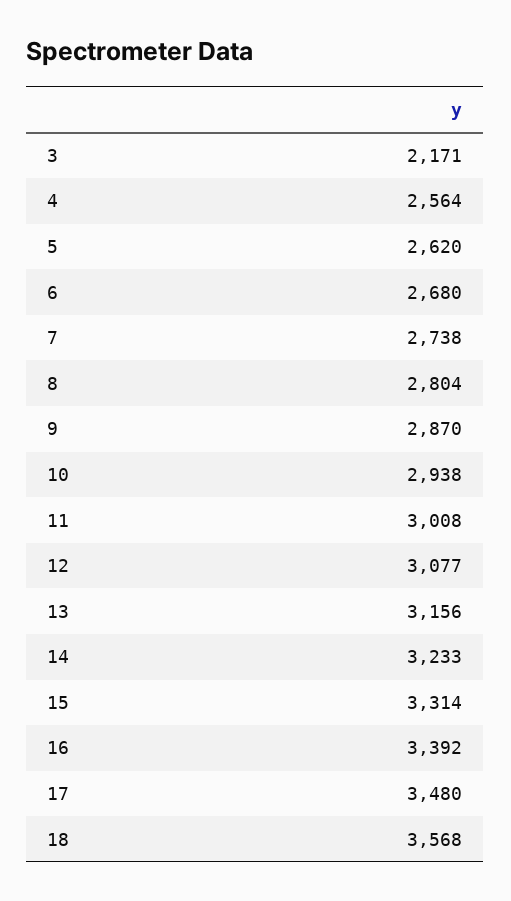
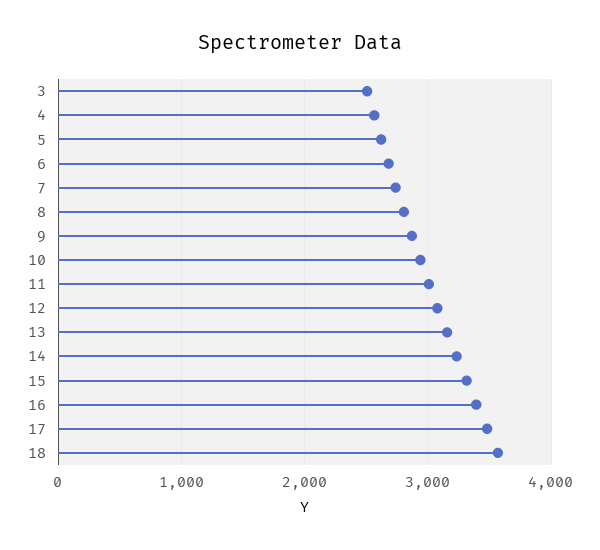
  {
-   "3": 2171,
+   "3": 2500,
    "4": 2564,
    "5": 2620,
    "6": 2680,
    "7": 2738,
    "8": 2804,
    "9": 2870,
    "10": 2938,
    "11": 3008,
    "12": 3077,
    "13": 3156,
    "14": 3233,
    "15": 3314,
    "16": 3392,
    "17": 3480,
    "18": 3568
  }

